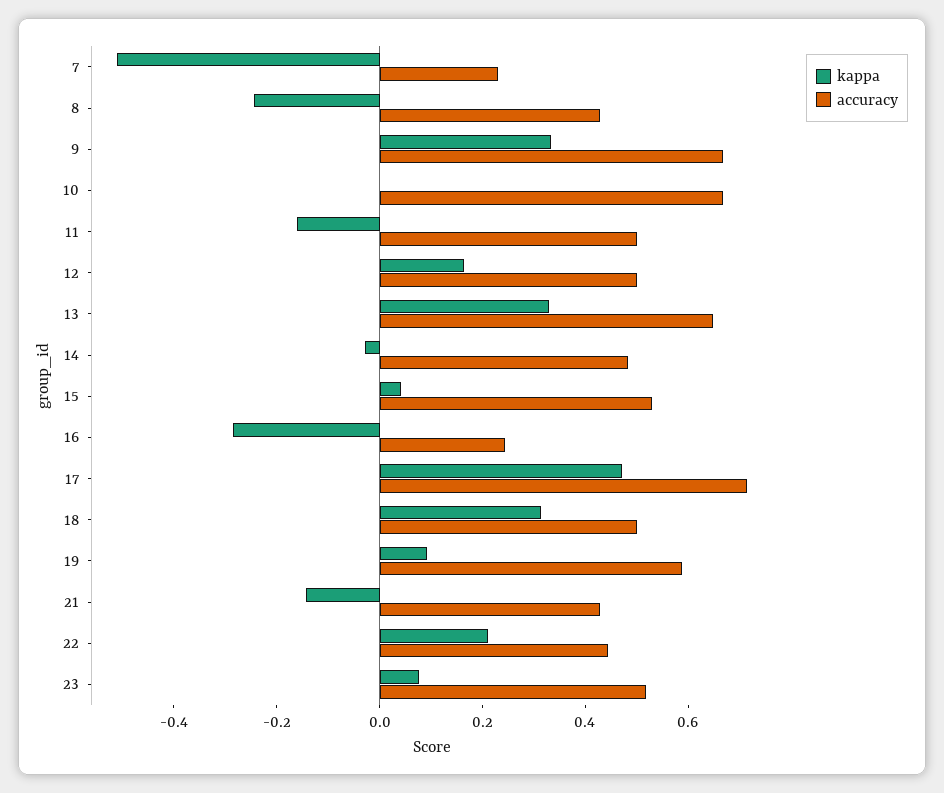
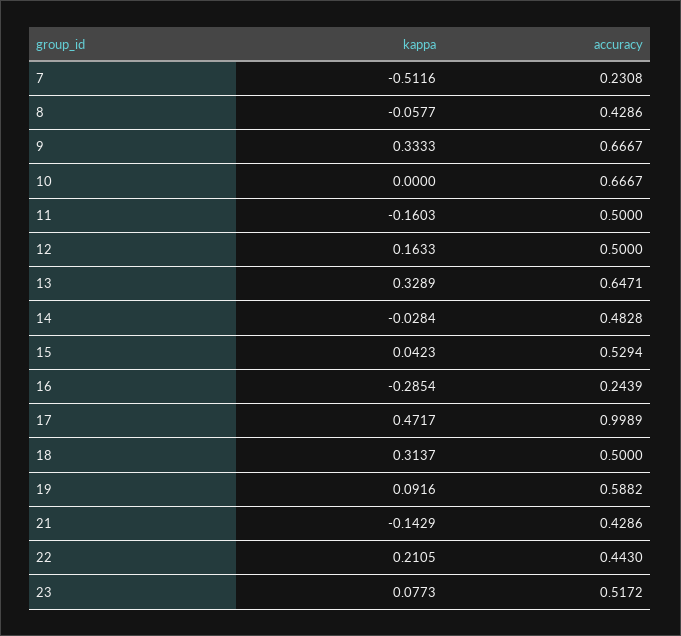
  {
    "kappa": {
      "7": -0.5116,
-     "8": -0.25,
+     "8": -0.0577,
      "9": 0.3333,
      "10": 0,
      "11": -0.1603,
      "12": 0.1633,
      "13": 0.3289,
      "14": -0.0284,
      "15": 0.0423,
      "16": -0.2854,
      "17": 0.4717,
      "18": 0.3137,
      "19": 0.0916,
      "21": -0.1429,
      "22": 0.2105,
      "23": 0.0773
    },
    "accuracy": {
      "7": 0.2308,
      "8": 0.4286,
      "9": 0.6667,
      "10": 0.6667,
      "11": 0.5,
      "12": 0.5,
      "13": 0.6471,
      "14": 0.4828,
      "15": 0.5294,
      "16": 0.2439,
-     "17": 0.7,
+     "17": 0.9989,
      "18": 0.5,
      "19": 0.5882,
      "21": 0.4286,
      "22": 0.443,
      "23": 0.5172
    }
  }

